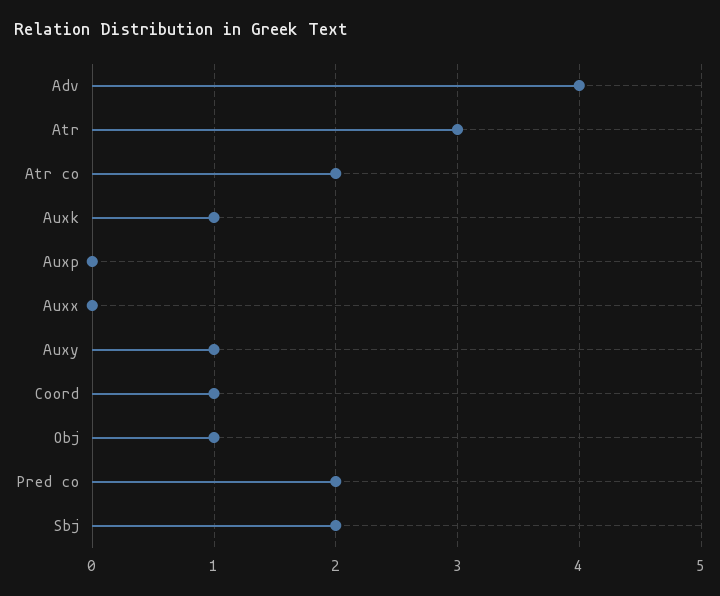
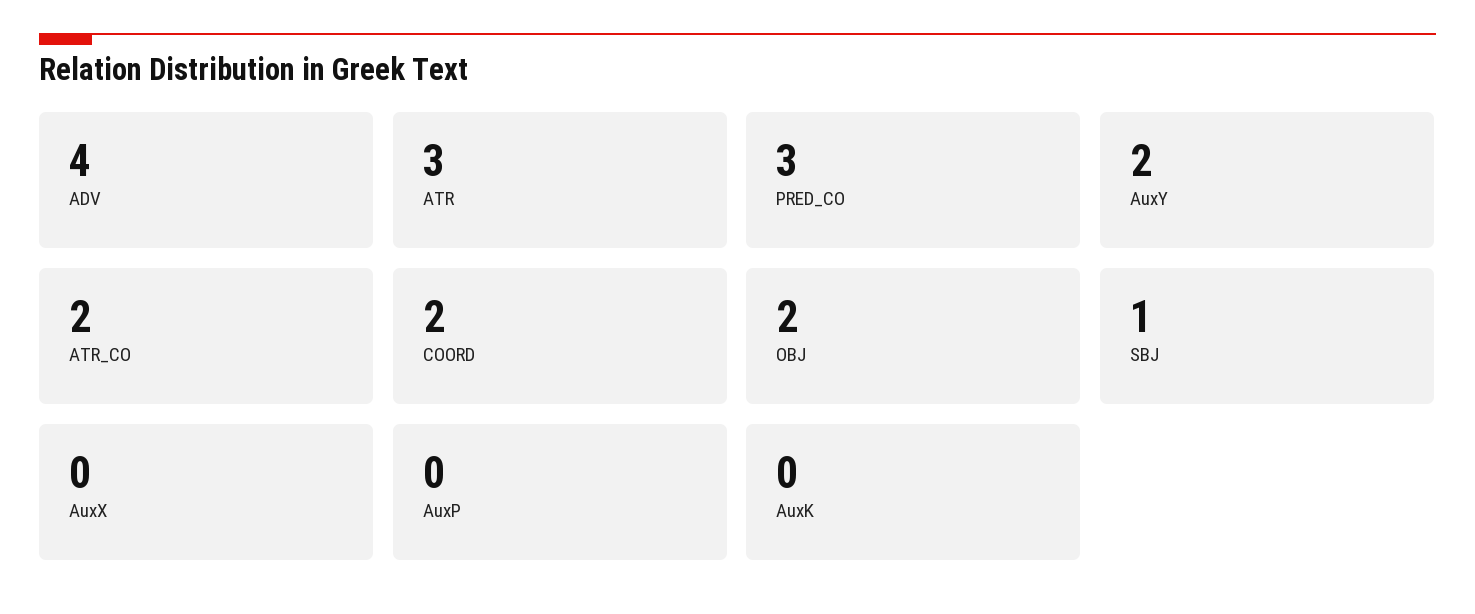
  {
    "Adv": 4,
    "Atr": 3,
    "Atr co": 2,
-   "Auxk": 1,
+   "Auxk": 0,
    "Auxp": 0,
    "Auxx": 0,
-   "Auxy": 1,
+   "Auxy": 2,
-   "Coord": 1,
+   "Coord": 2,
-   "Obj": 1,
+   "Obj": 2,
-   "Pred co": 2,
+   "Pred co": 3,
-   "Sbj": 2
+   "Sbj": 1
  }

